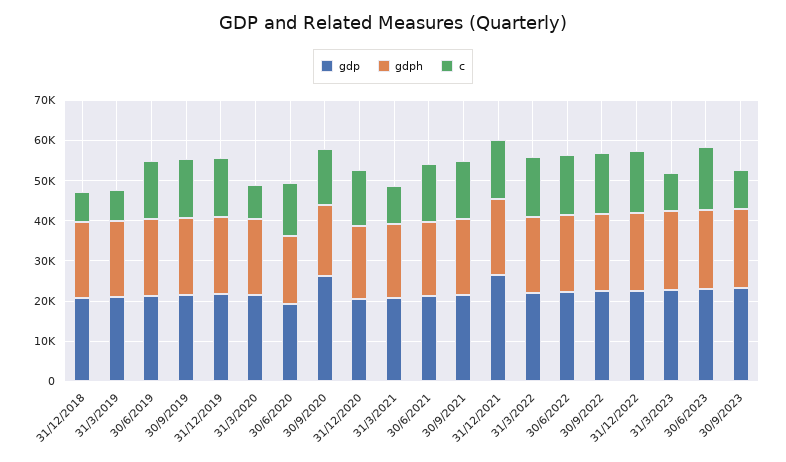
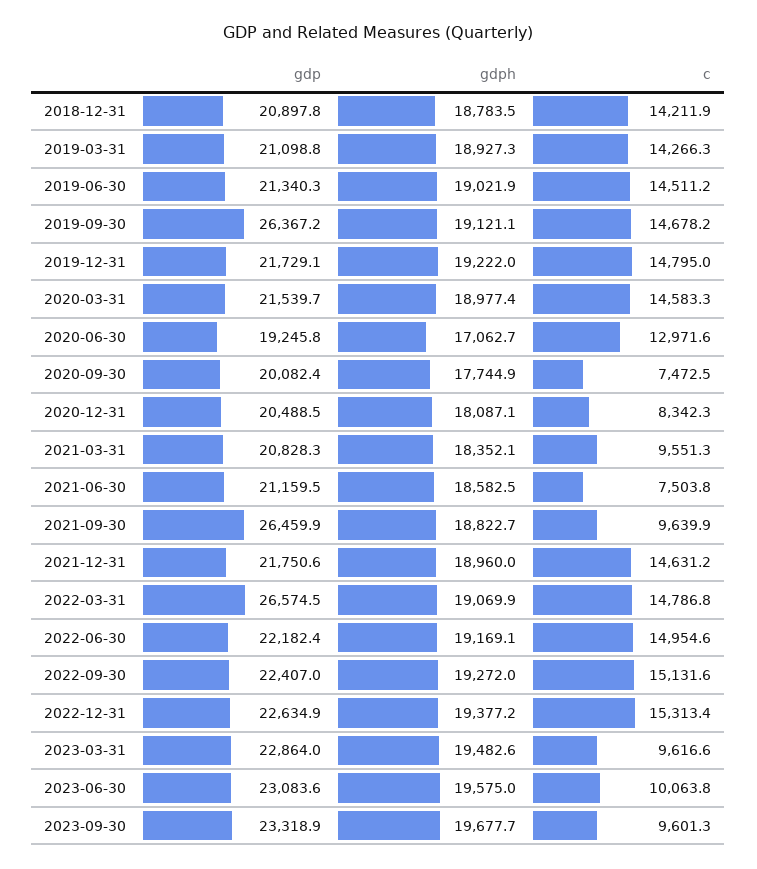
  {
    "gdp": {
      "31/12/2018": 20897.8,
      "31/3/2019": 21098.8,
      "30/6/2019": 21340.3,
-     "30/9/2019": 22000,
+     "30/9/2019": 26367.2,
      "31/12/2019": 21729.1,
      "31/3/2020": 21539.7,
      "30/6/2020": 19245.8,
-     "30/9/2020": 26000,
+     "30/9/2020": 20082.4,
      "31/12/2020": 20488.5,
      "31/3/2021": 20828.3,
      "30/6/2021": 21159.5,
-     "30/9/2021": 22000,
+     "30/9/2021": 26459.9,
-     "31/12/2021": 26000,
+     "31/12/2021": 21750.6,
-     "31/3/2022": 22000,
+     "31/3/2022": 26574.5,
      "30/6/2022": 22182.4,
      "30/9/2022": 22407,
      "31/12/2022": 22634.9,
      "31/3/2023": 22864,
      "30/6/2023": 23083.6,
      "30/9/2023": 23318.9
    },
    "gdph": {
      "31/12/2018": 18783.5,
      "31/3/2019": 18927.3,
      "30/6/2019": 19021.9,
      "30/9/2019": 19121.1,
      "31/12/2019": 19222,
      "31/3/2020": 18977.4,
      "30/6/2020": 17062.7,
      "30/9/2020": 17744.9,
      "31/12/2020": 18087.1,
      "31/3/2021": 18352.1,
      "30/6/2021": 18582.5,
      "30/9/2021": 18822.7,
      "31/12/2021": 18960,
      "31/3/2022": 19069.9,
      "30/6/2022": 19169.1,
      "30/9/2022": 19272,
      "31/12/2022": 19377.2,
      "31/3/2023": 19482.6,
      "30/6/2023": 19575,
      "30/9/2023": 19677.7
    },
    "c": {
-     "31/12/2018": 8000,
+     "31/12/2018": 14211.9,
-     "31/3/2019": 8000,
+     "31/3/2019": 14266.3,
      "30/6/2019": 14511.2,
      "30/9/2019": 14678.2,
      "31/12/2019": 14795,
-     "31/3/2020": 8000,
+     "31/3/2020": 14583.3,
      "30/6/2020": 12971.6,
-     "30/9/2020": 14000,
+     "30/9/2020": 7472.5,
-     "31/12/2020": 14000,
+     "31/12/2020": 8342.3,
      "31/3/2021": 9551.3,
-     "30/6/2021": 14000,
+     "30/6/2021": 7503.8,
-     "30/9/2021": 14000,
+     "30/9/2021": 9639.9,
      "31/12/2021": 14631.2,
      "31/3/2022": 14786.8,
      "30/6/2022": 14954.6,
      "30/9/2022": 15131.6,
      "31/12/2022": 15313.4,
      "31/3/2023": 9616.6,
-     "30/6/2023": 16000,
+     "30/6/2023": 10063.8,
      "30/9/2023": 9601.3
    }
  }

